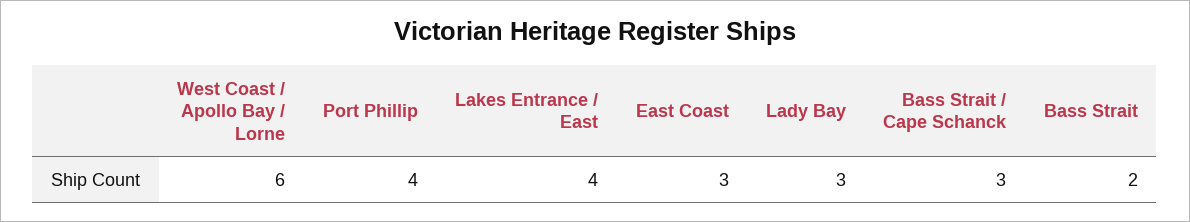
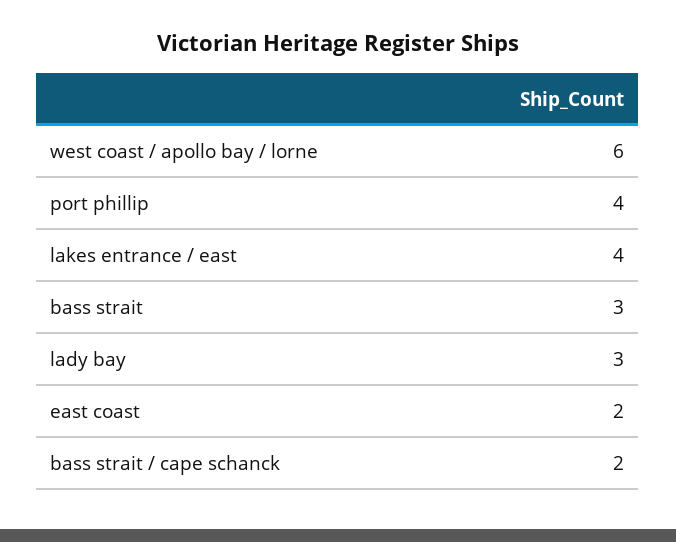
  {
    "West Coast / Apollo Bay / Lorne": 6,
    "Port Phillip": 4,
    "Lakes Entrance / East": 4,
-   "East Coast": 3,
+   "East Coast": 2,
    "Lady Bay": 3,
-   "Bass Strait / Cape Schanck": 3,
+   "Bass Strait / Cape Schanck": 2,
-   "Bass Strait": 2
+   "Bass Strait": 3
  }

